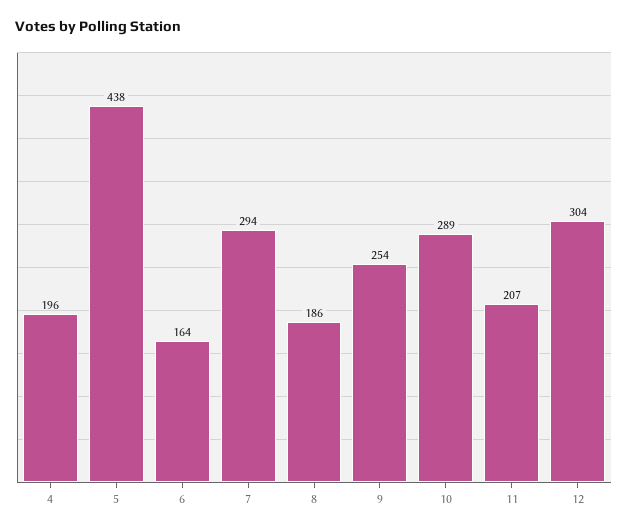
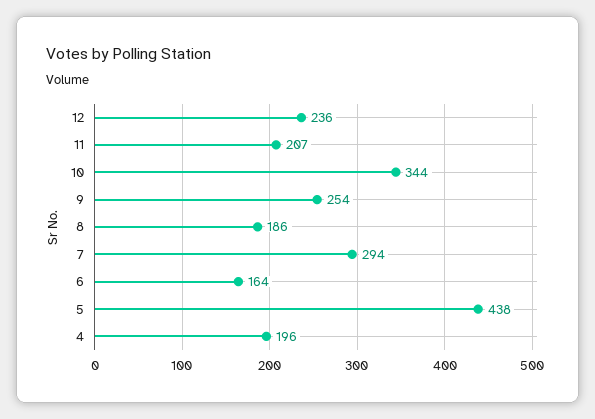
  {
    "4": 196,
    "5": 438,
    "6": 164,
    "7": 294,
    "8": 186,
    "9": 254,
-   "10": 289,
+   "10": 344,
    "11": 207,
-   "12": 304
+   "12": 236
  }

